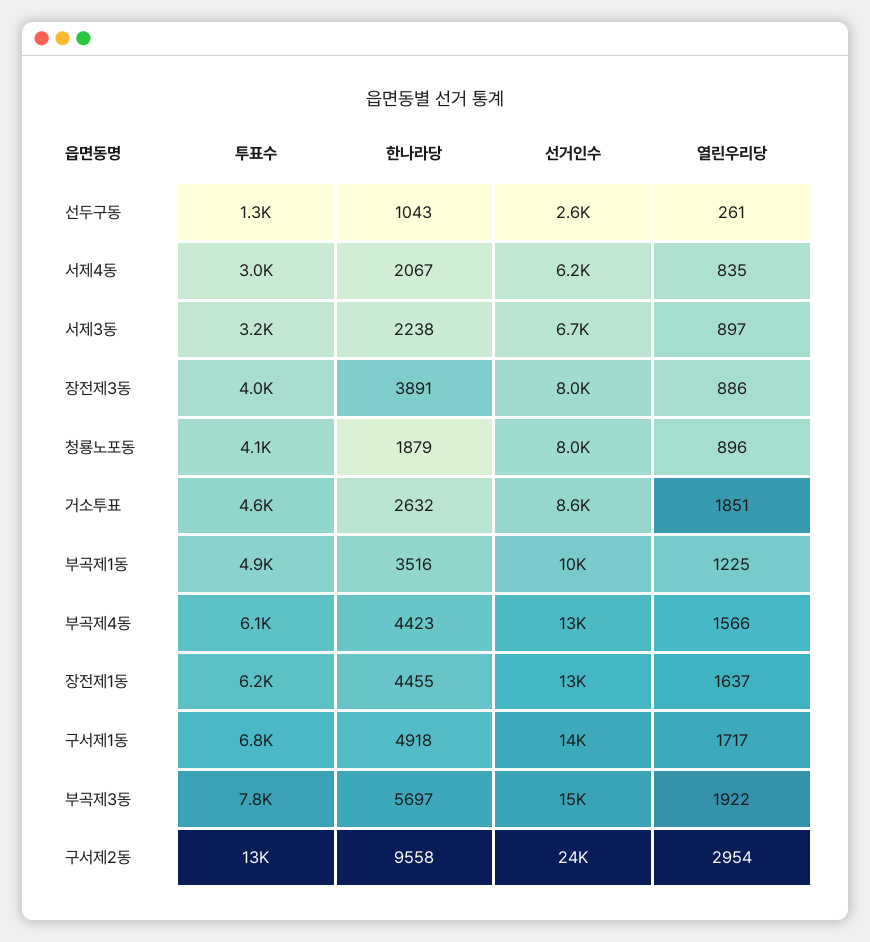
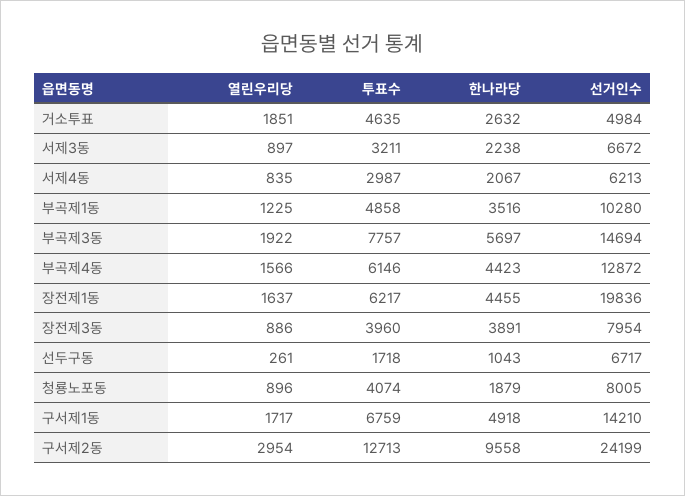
  {
    "투표수": {
-     "선두구동": 1300,
+     "선두구동": 1718,
      "서제4동": 2987,
      "서제3동": 3211,
      "장전제3동": 3960,
      "청룡노포동": 4074,
      "거소투표": 4635,
      "부곡제1동": 4858,
      "부곡제4동": 6146,
      "장전제1동": 6217,
      "구서제1동": 6759,
      "부곡제3동": 7757,
      "구서제2동": 12713
    },
    "한나라당": {
      "선두구동": 1043,
      "서제4동": 2067,
      "서제3동": 2238,
      "장전제3동": 3891,
      "청룡노포동": 1879,
      "거소투표": 2632,
      "부곡제1동": 3516,
      "부곡제4동": 4423,
      "장전제1동": 4455,
      "구서제1동": 4918,
      "부곡제3동": 5697,
      "구서제2동": 9558
    },
    "선거인수": {
-     "선두구동": 2600,
+     "선두구동": 6717,
      "서제4동": 6213,
      "서제3동": 6672,
      "장전제3동": 7954,
      "청룡노포동": 8005,
-     "거소투표": 8600,
+     "거소투표": 4984,
      "부곡제1동": 10280,
      "부곡제4동": 12872,
-     "장전제1동": 13000,
+     "장전제1동": 19836,
      "구서제1동": 14210,
      "부곡제3동": 14694,
      "구서제2동": 24199
    },
    "열린우리당": {
      "선두구동": 261,
      "서제4동": 835,
      "서제3동": 897,
      "장전제3동": 886,
      "청룡노포동": 896,
      "거소투표": 1851,
      "부곡제1동": 1225,
      "부곡제4동": 1566,
      "장전제1동": 1637,
      "구서제1동": 1717,
      "부곡제3동": 1922,
      "구서제2동": 2954
    }
  }

